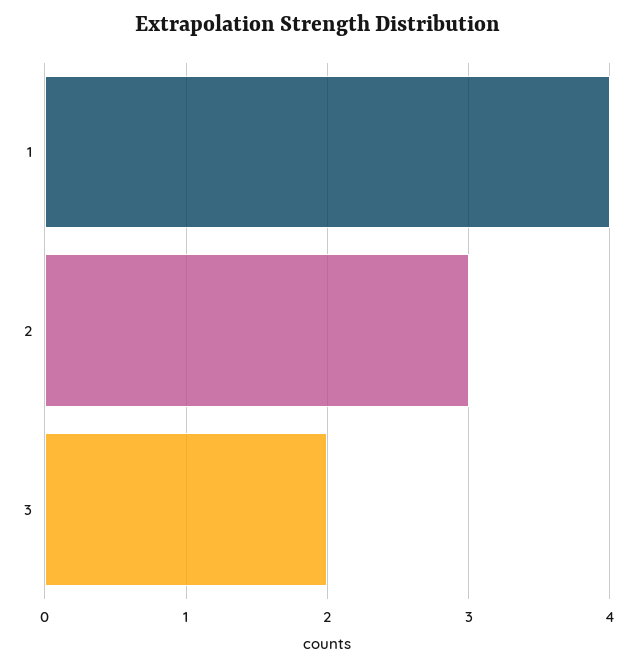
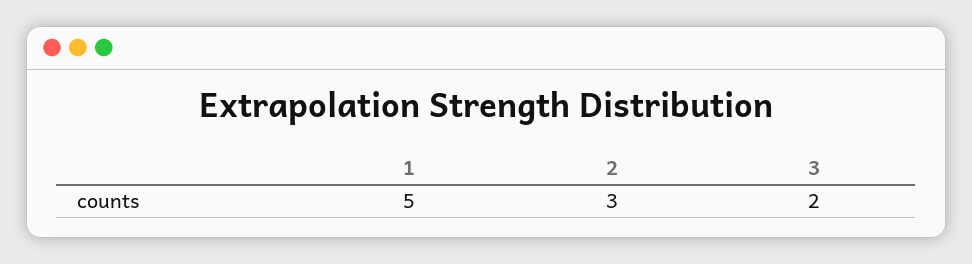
  {
-   "1": 4,
+   "1": 5,
    "2": 3,
    "3": 2
  }

